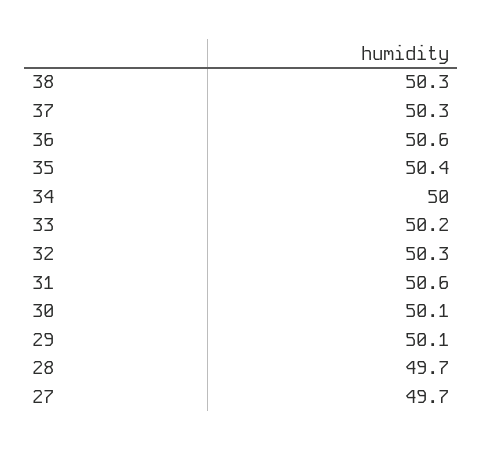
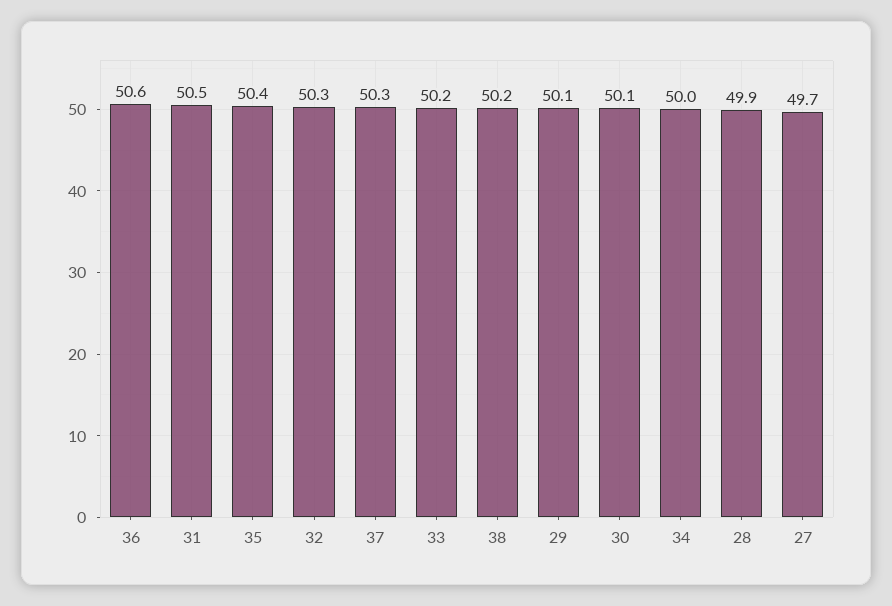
  {
-   "38": 50.3,
+   "38": 50.2,
    "37": 50.3,
    "36": 50.6,
    "35": 50.4,
    "34": 50,
    "33": 50.2,
    "32": 50.3,
-   "31": 50.6,
+   "31": 50.5,
    "30": 50.1,
    "29": 50.1,
-   "28": 49.7,
+   "28": 49.9,
    "27": 49.7
  }

